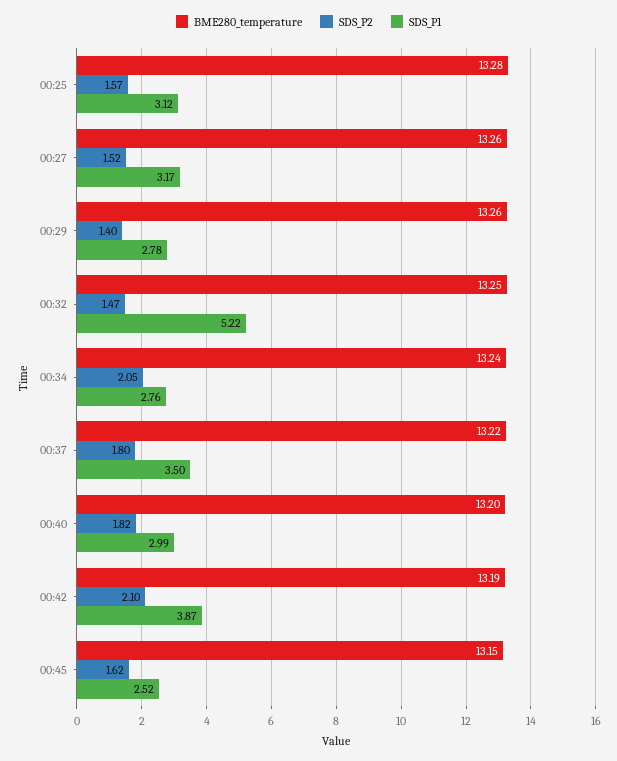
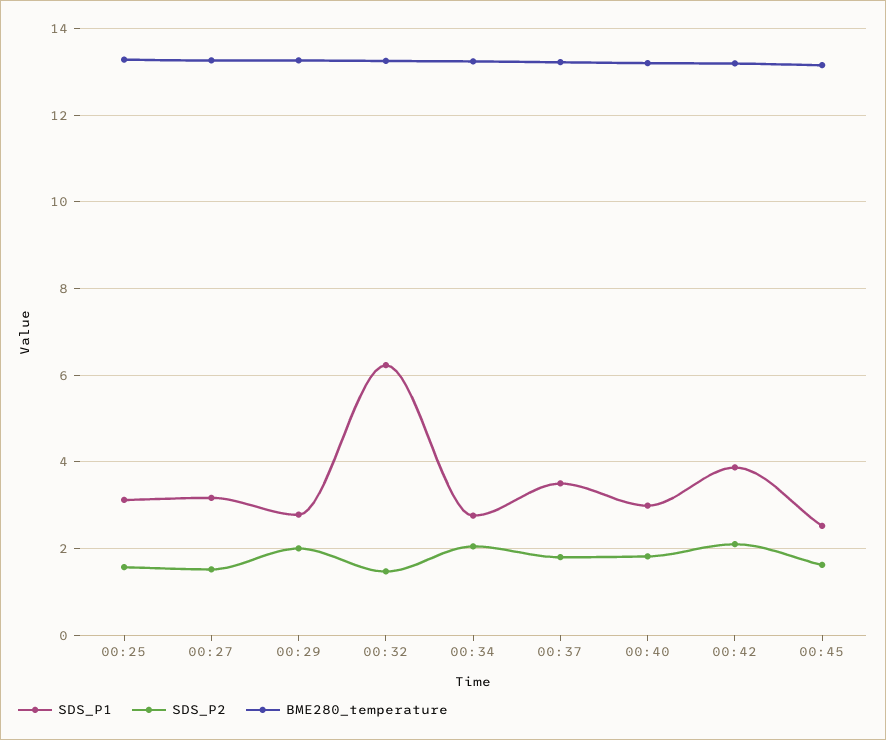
  {
    "BME280_temperature": {
      "00:25": 13.28,
      "00:27": 13.26,
      "00:29": 13.26,
      "00:32": 13.25,
      "00:34": 13.24,
      "00:37": 13.22,
      "00:40": 13.2,
      "00:42": 13.19,
      "00:45": 13.15
    },
    "SDS_P2": {
      "00:25": 1.57,
      "00:27": 1.52,
-     "00:29": 1.4,
+     "00:29": 2,
      "00:32": 1.47,
      "00:34": 2.05,
      "00:37": 1.8,
      "00:40": 1.82,
      "00:42": 2.1,
      "00:45": 1.62
    },
    "SDS_P1": {
      "00:25": 3.12,
      "00:27": 3.17,
      "00:29": 2.78,
-     "00:32": 5.22,
+     "00:32": 6.2,
      "00:34": 2.76,
      "00:37": 3.5,
      "00:40": 2.99,
      "00:42": 3.87,
      "00:45": 2.52
    }
  }

